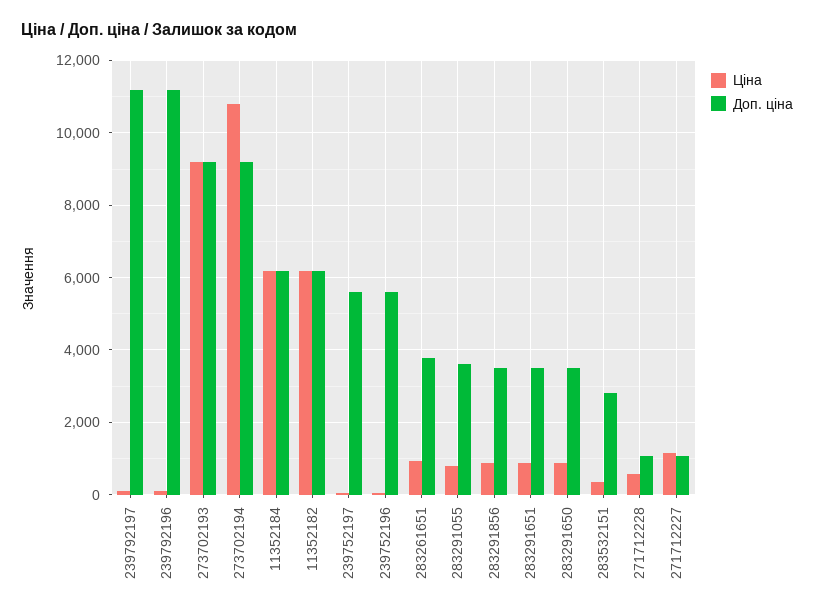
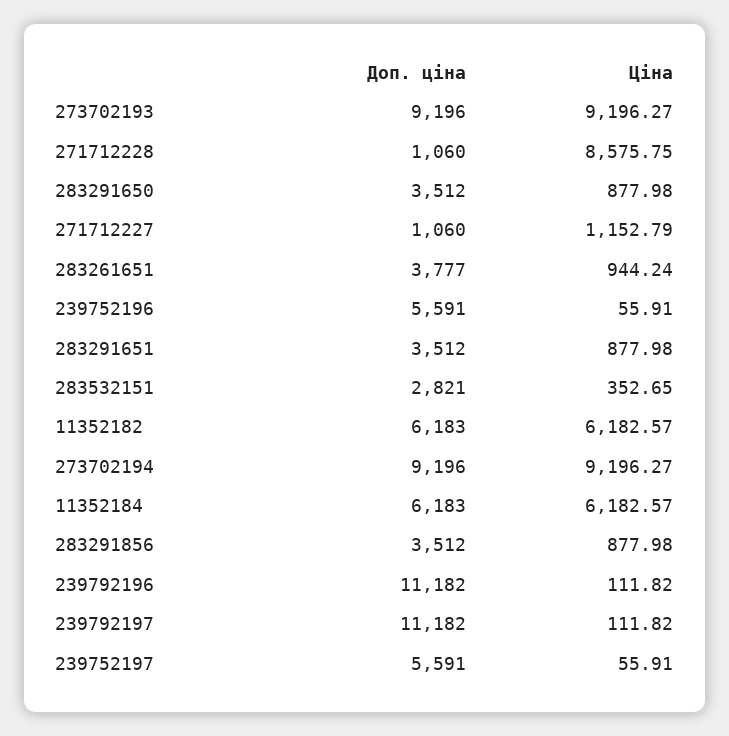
  {
    "Ціна": {
      "239792197": 111.82,
      "239792196": 111.82,
      "273702193": 9196.27,
-     "273702194": 10800,
+     "273702194": 9196.27,
      "11352184": 6182.57,
      "11352182": 6182.57,
      "239752197": 55.91,
      "239752196": 55.91,
      "283261651": 944.24,
-     "283291055": 800,
      "283291856": 877.98,
      "283291651": 877.98,
      "283291650": 877.98,
      "283532151": 352.65,
-     "271712228": 600,
+     "271712228": 8575.75,
      "271712227": 1152.79
    },
    "Доп. ціна": {
      "239792197": 11182,
      "239792196": 11182,
      "273702193": 9196,
      "273702194": 9196,
      "11352184": 6183,
      "11352182": 6183,
      "239752197": 5591,
      "239752196": 5591,
      "283261651": 3777,
-     "283291055": 3600,
      "283291856": 3512,
      "283291651": 3512,
      "283291650": 3512,
      "283532151": 2821,
      "271712228": 1060,
      "271712227": 1060
    }
  }

